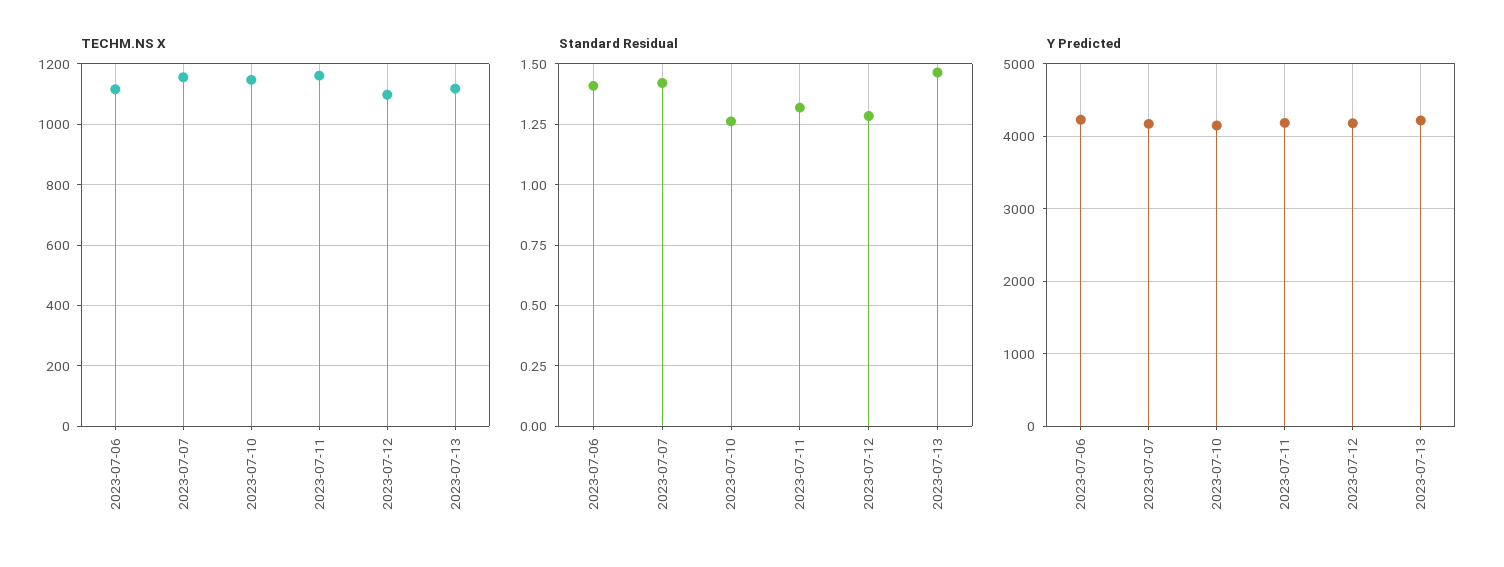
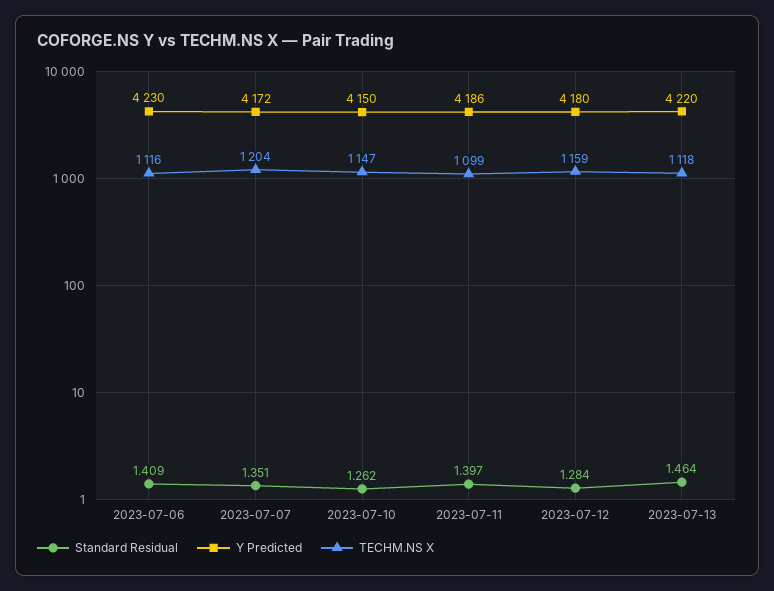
  {
    "TECHM.NS X": {
      "2023-07-06": 1116,
-     "2023-07-07": 1160,
+     "2023-07-07": 1204,
      "2023-07-10": 1147,
-     "2023-07-11": 1160,
+     "2023-07-11": 1099,
-     "2023-07-12": 1100,
+     "2023-07-12": 1159,
      "2023-07-13": 1118
    },
    "Standard Residual": {
      "2023-07-06": 1.409,
-     "2023-07-07": 1.425,
+     "2023-07-07": 1.351,
      "2023-07-10": 1.262,
-     "2023-07-11": 1.325,
+     "2023-07-11": 1.397,
      "2023-07-12": 1.284,
      "2023-07-13": 1.464
    },
    "Y Predicted": {
      "2023-07-06": 4230,
      "2023-07-07": 4172,
      "2023-07-10": 4150,
      "2023-07-11": 4186,
      "2023-07-12": 4180,
      "2023-07-13": 4220
    }
  }

